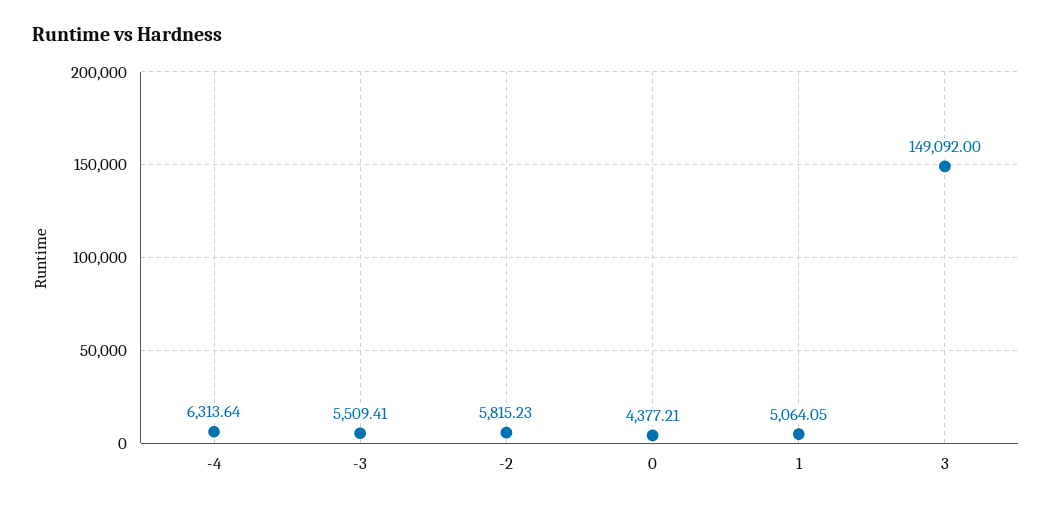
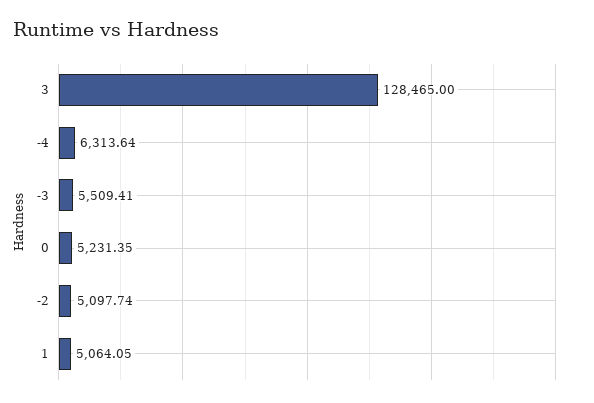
  {
    "-4": 6313.64,
    "-3": 5509.41,
-   "-2": 5815.23,
+   "-2": 5097.74,
-   "0": 4377.21,
+   "0": 5231.35,
    "1": 5064.05,
-   "3": 149092
+   "3": 128465
  }

